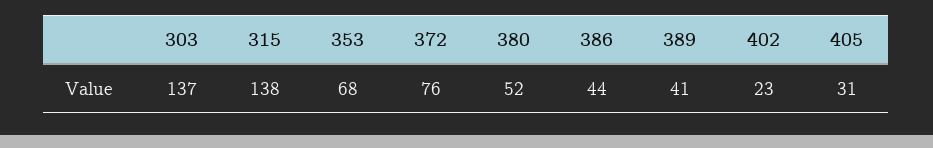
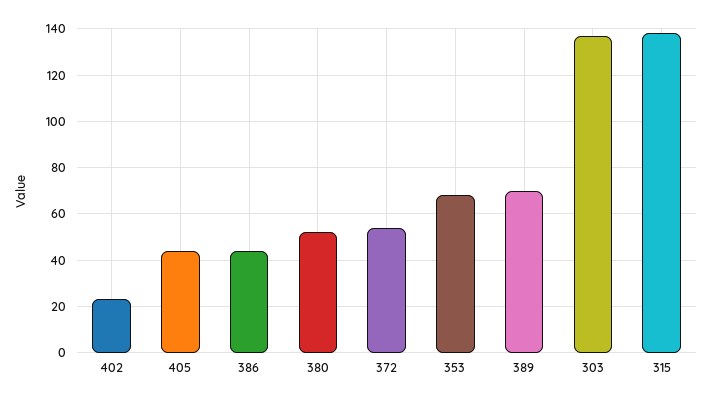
  {
    "303": 137,
    "315": 138,
    "353": 68,
-   "372": 76,
+   "372": 55,
    "380": 52,
    "386": 44,
-   "389": 41,
+   "389": 70,
    "402": 23,
-   "405": 31
+   "405": 45
  }

